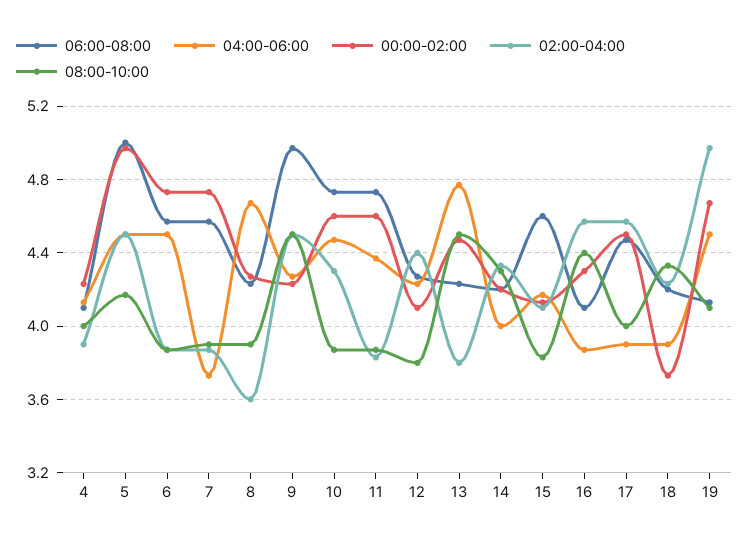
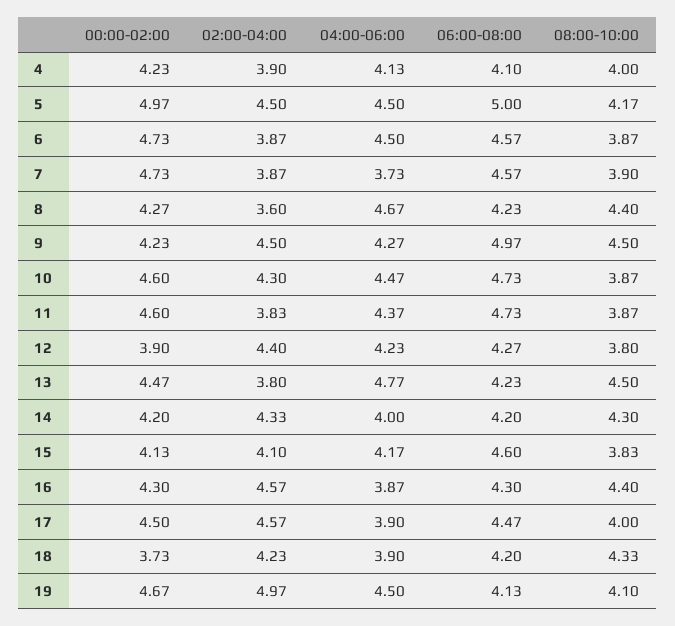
  {
    "06:00-08:00": {
      "4": 4.1,
      "5": 5,
      "6": 4.57,
      "7": 4.57,
      "8": 4.23,
      "9": 4.97,
      "10": 4.73,
      "11": 4.73,
      "12": 4.27,
      "13": 4.23,
      "14": 4.2,
      "15": 4.6,
-     "16": 4.1,
+     "16": 4.3,
      "17": 4.47,
      "18": 4.2,
      "19": 4.13
    },
    "04:00-06:00": {
      "4": 4.13,
      "5": 4.5,
      "6": 4.5,
      "7": 3.73,
      "8": 4.67,
      "9": 4.27,
      "10": 4.47,
      "11": 4.37,
      "12": 4.23,
      "13": 4.77,
      "14": 4,
      "15": 4.17,
      "16": 3.87,
      "17": 3.9,
      "18": 3.9,
      "19": 4.5
    },
    "00:00-02:00": {
      "4": 4.23,
      "5": 4.97,
      "6": 4.73,
      "7": 4.73,
      "8": 4.27,
      "9": 4.23,
      "10": 4.6,
      "11": 4.6,
-     "12": 4.1,
+     "12": 3.9,
      "13": 4.47,
      "14": 4.2,
      "15": 4.13,
      "16": 4.3,
      "17": 4.5,
      "18": 3.73,
      "19": 4.67
    },
    "02:00-04:00": {
      "4": 3.9,
      "5": 4.5,
      "6": 3.87,
      "7": 3.87,
      "8": 3.6,
      "9": 4.5,
      "10": 4.3,
      "11": 3.83,
      "12": 4.4,
      "13": 3.8,
      "14": 4.33,
      "15": 4.1,
      "16": 4.57,
      "17": 4.57,
      "18": 4.23,
      "19": 4.97
    },
    "08:00-10:00": {
      "4": 4,
      "5": 4.17,
      "6": 3.87,
      "7": 3.9,
-     "8": 3.9,
+     "8": 4.4,
      "9": 4.5,
      "10": 3.87,
      "11": 3.87,
      "12": 3.8,
      "13": 4.5,
      "14": 4.3,
      "15": 3.83,
      "16": 4.4,
      "17": 4,
      "18": 4.33,
      "19": 4.1
    }
  }

